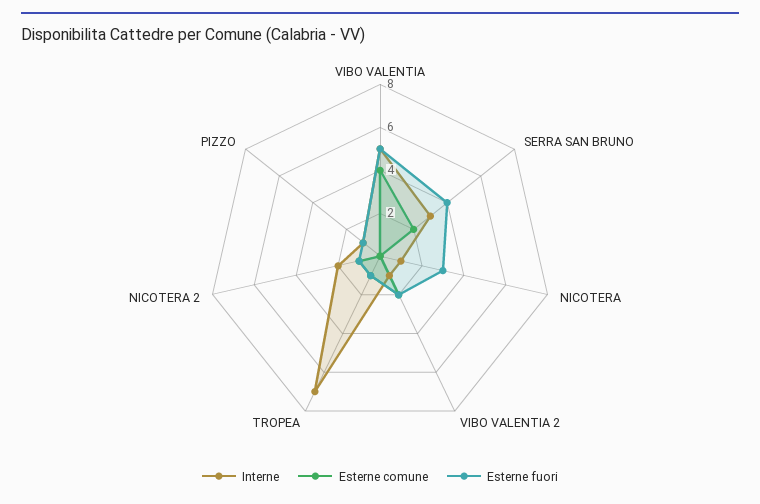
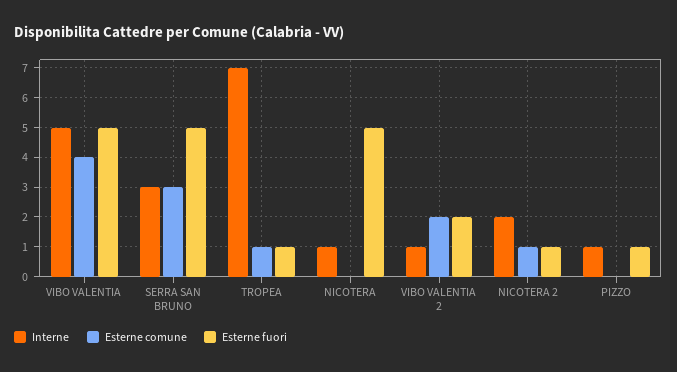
  {
    "Interne": {
      "VIBO VALENTIA": 5,
      "SERRA SAN BRUNO": 3,
      "NICOTERA": 1,
      "VIBO VALENTIA 2": 1,
      "TROPEA": 7,
      "NICOTERA 2": 2,
      "PIZZO": 1
    },
    "Esterne comune": {
      "VIBO VALENTIA": 4,
-     "SERRA SAN BRUNO": 2,
+     "SERRA SAN BRUNO": 3,
      "NICOTERA": 0,
      "VIBO VALENTIA 2": 2,
      "TROPEA": 1,
      "NICOTERA 2": 1,
      "PIZZO": 0
    },
    "Esterne fuori": {
      "VIBO VALENTIA": 5,
-     "SERRA SAN BRUNO": 4,
+     "SERRA SAN BRUNO": 5,
-     "NICOTERA": 3,
+     "NICOTERA": 5,
      "VIBO VALENTIA 2": 2,
      "TROPEA": 1,
      "NICOTERA 2": 1,
      "PIZZO": 1
    }
  }

